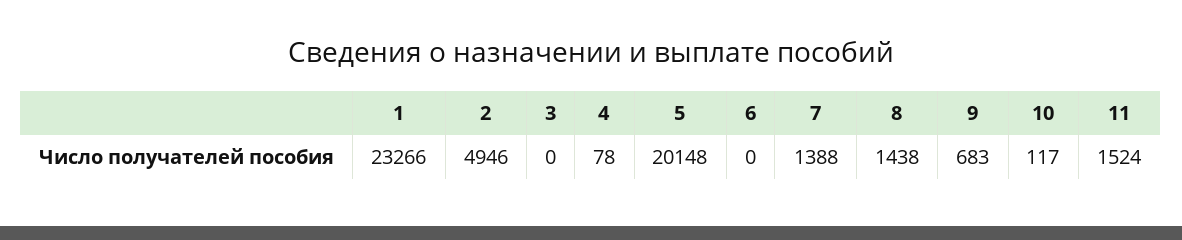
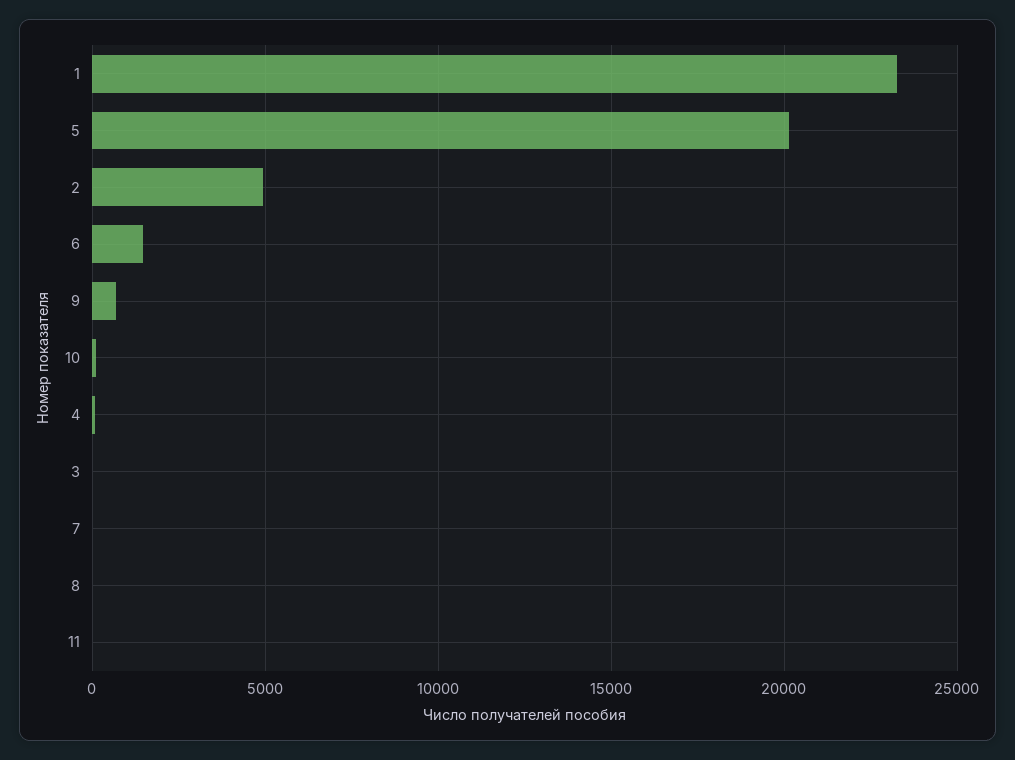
  {
    "1": 23266,
    "2": 4946,
    "3": 0,
    "4": 78,
    "5": 20148,
-   "6": 0,
+   "6": 1500,
-   "7": 1388,
+   "7": 0,
-   "8": 1438,
+   "8": 0,
    "9": 683,
    "10": 117,
-   "11": 1524
+   "11": 0
  }

